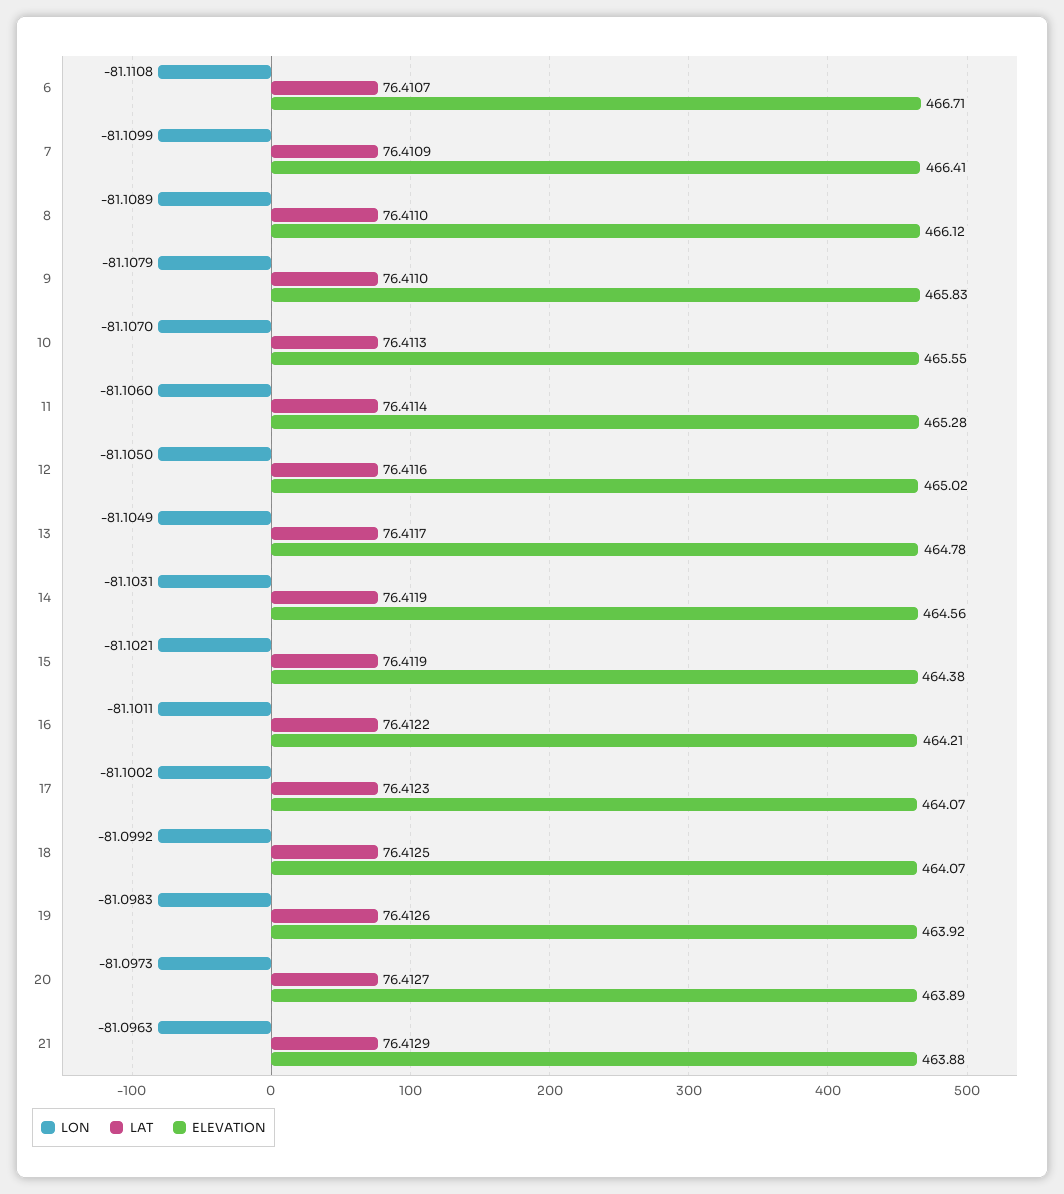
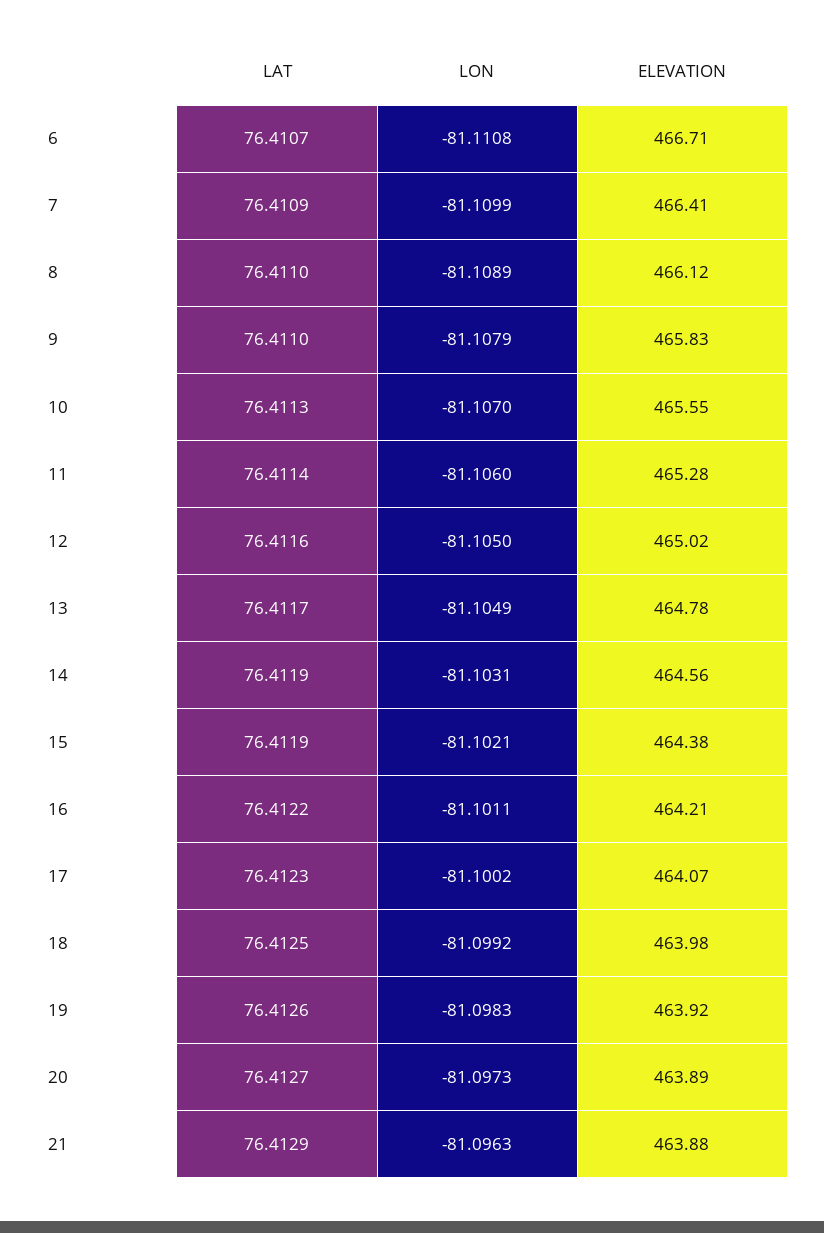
  {
    "LON": {
      "6": -81.1108,
      "7": -81.1099,
      "8": -81.1089,
      "9": -81.1079,
      "10": -81.107,
      "11": -81.106,
      "12": -81.105,
      "13": -81.1049,
      "14": -81.1031,
      "15": -81.1021,
      "16": -81.1011,
      "17": -81.1002,
      "18": -81.0992,
      "19": -81.0983,
      "20": -81.0973,
      "21": -81.0963
    },
    "LAT": {
      "6": 76.4107,
      "7": 76.4109,
      "8": 76.411,
      "9": 76.411,
      "10": 76.4113,
      "11": 76.4114,
      "12": 76.4116,
      "13": 76.4117,
      "14": 76.4119,
      "15": 76.4119,
      "16": 76.4122,
      "17": 76.4123,
      "18": 76.4125,
      "19": 76.4126,
      "20": 76.4127,
      "21": 76.4129
    },
    "ELEVATION": {
      "6": 466.71,
      "7": 466.41,
      "8": 466.12,
      "9": 465.83,
      "10": 465.55,
      "11": 465.28,
      "12": 465.02,
      "13": 464.78,
      "14": 464.56,
      "15": 464.38,
      "16": 464.21,
      "17": 464.07,
-     "18": 464.07,
+     "18": 463.98,
      "19": 463.92,
      "20": 463.89,
      "21": 463.88
    }
  }

